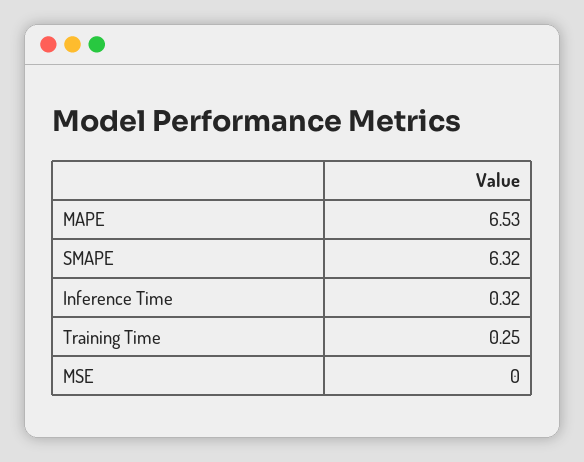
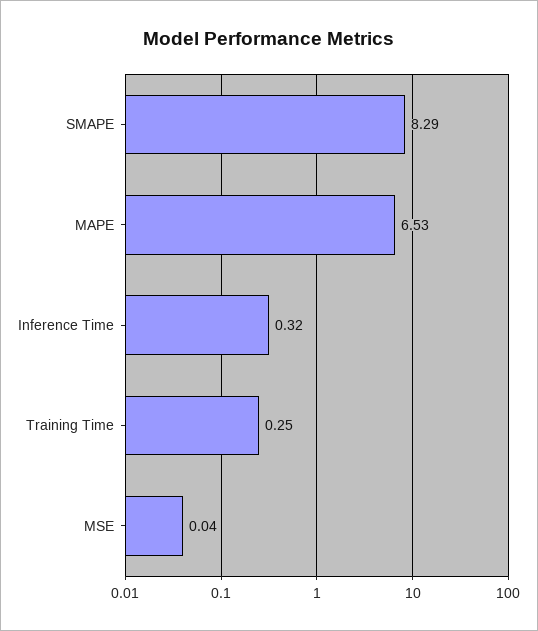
  {
    "MAPE": 6.53,
-   "SMAPE": 6.32,
+   "SMAPE": 8.29,
    "Inference Time": 0.32,
    "Training Time": 0.25,
-   "MSE": 0
+   "MSE": 0.04
  }

